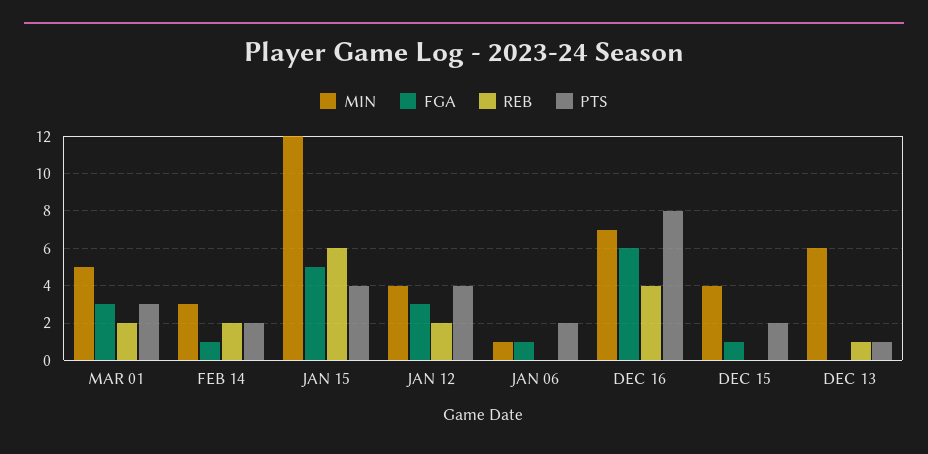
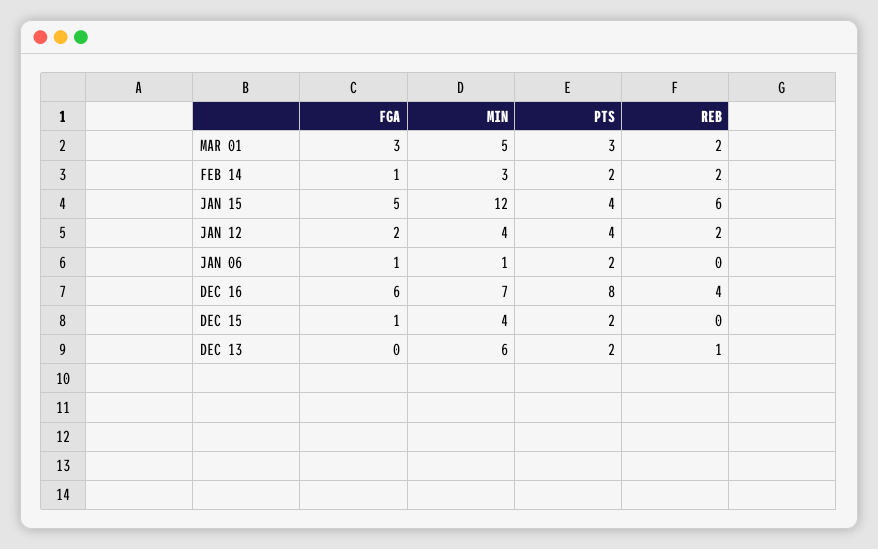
  {
    "MIN": {
      "MAR 01": 5,
      "FEB 14": 3,
      "JAN 15": 12,
      "JAN 12": 4,
      "JAN 06": 1,
      "DEC 16": 7,
      "DEC 15": 4,
      "DEC 13": 6
    },
    "FGA": {
      "MAR 01": 3,
      "FEB 14": 1,
      "JAN 15": 5,
-     "JAN 12": 3,
+     "JAN 12": 2,
      "JAN 06": 1,
      "DEC 16": 6,
      "DEC 15": 1,
      "DEC 13": 0
    },
    "REB": {
      "MAR 01": 2,
      "FEB 14": 2,
      "JAN 15": 6,
      "JAN 12": 2,
      "JAN 06": 0,
      "DEC 16": 4,
      "DEC 15": 0,
      "DEC 13": 1
    },
    "PTS": {
      "MAR 01": 3,
      "FEB 14": 2,
      "JAN 15": 4,
      "JAN 12": 4,
      "JAN 06": 2,
      "DEC 16": 8,
      "DEC 15": 2,
-     "DEC 13": 1
+     "DEC 13": 2
    }
  }

